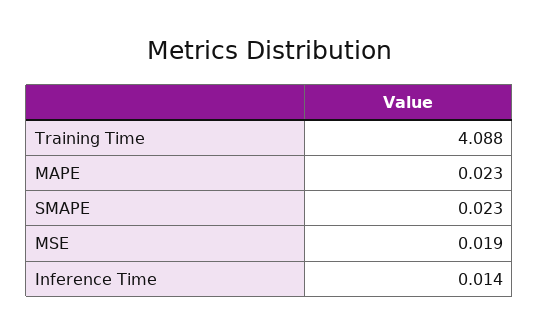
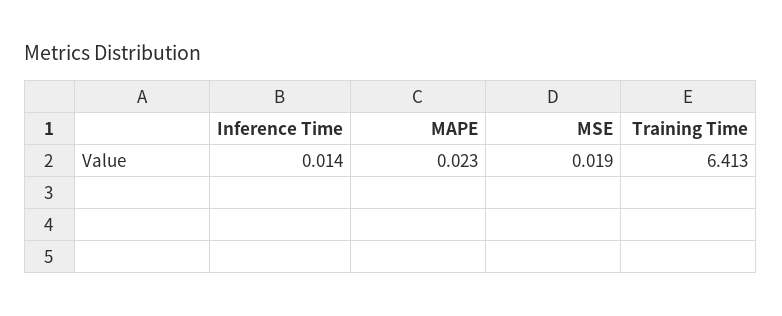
  {
-   "Training Time": 4.088,
+   "Training Time": 6.413,
    "MAPE": 0.023,
-   "SMAPE": 0.023,
    "MSE": 0.019,
    "Inference Time": 0.014
  }

